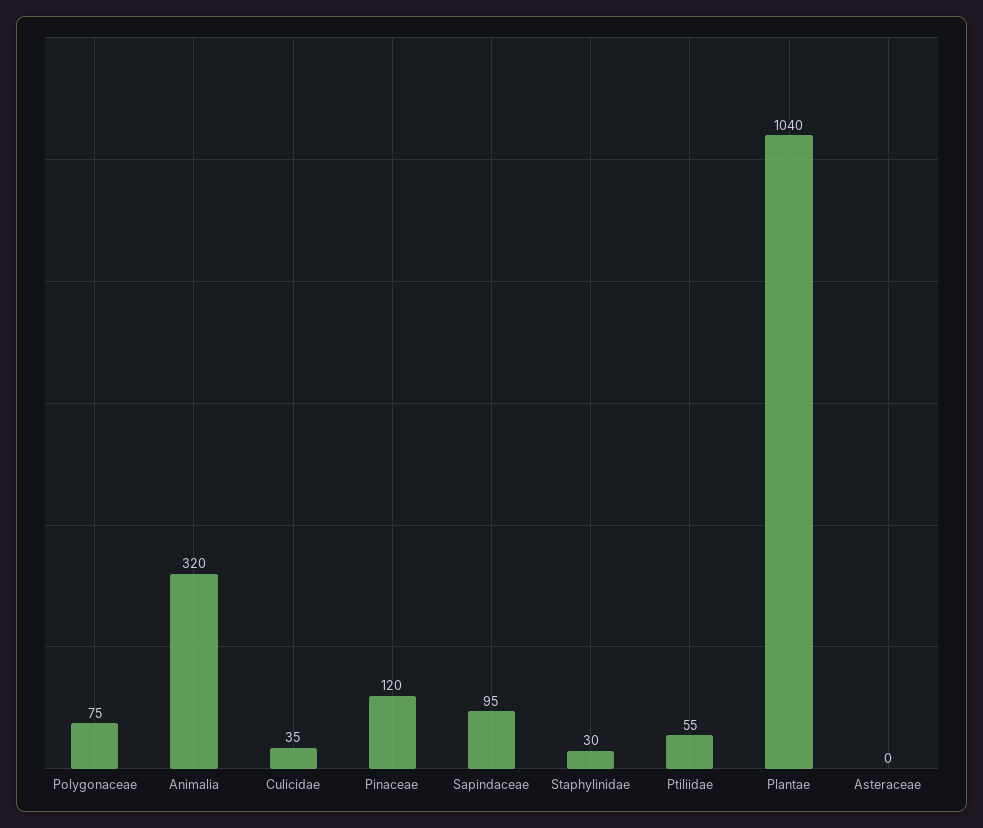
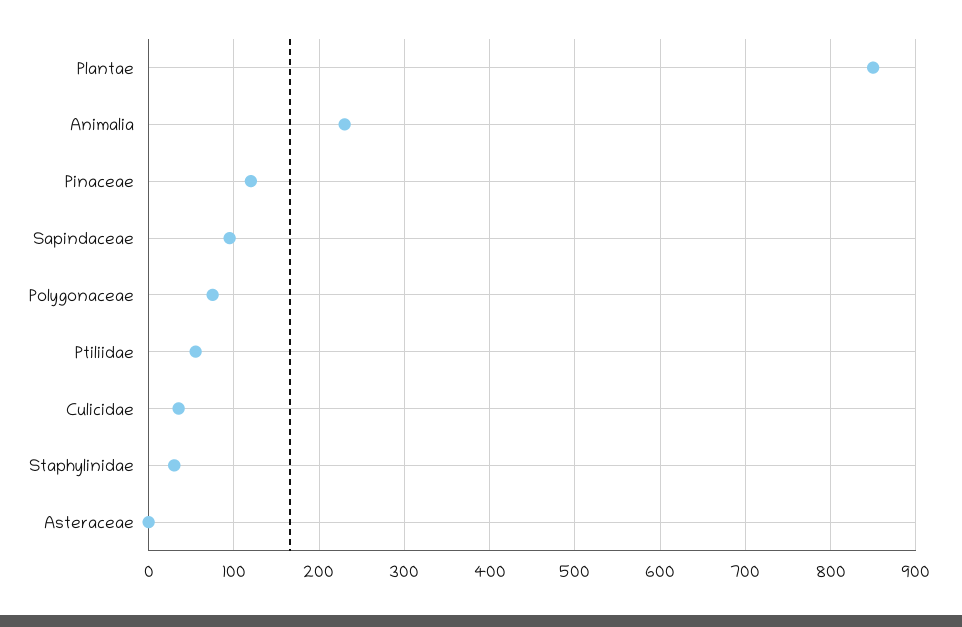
  {
    "Polygonaceae": 75,
-   "Animalia": 320,
+   "Animalia": 230,
    "Culicidae": 35,
    "Pinaceae": 120,
    "Sapindaceae": 95,
    "Staphylinidae": 30,
    "Ptiliidae": 55,
-   "Plantae": 1040,
+   "Plantae": 850,
    "Asteraceae": 0
  }

